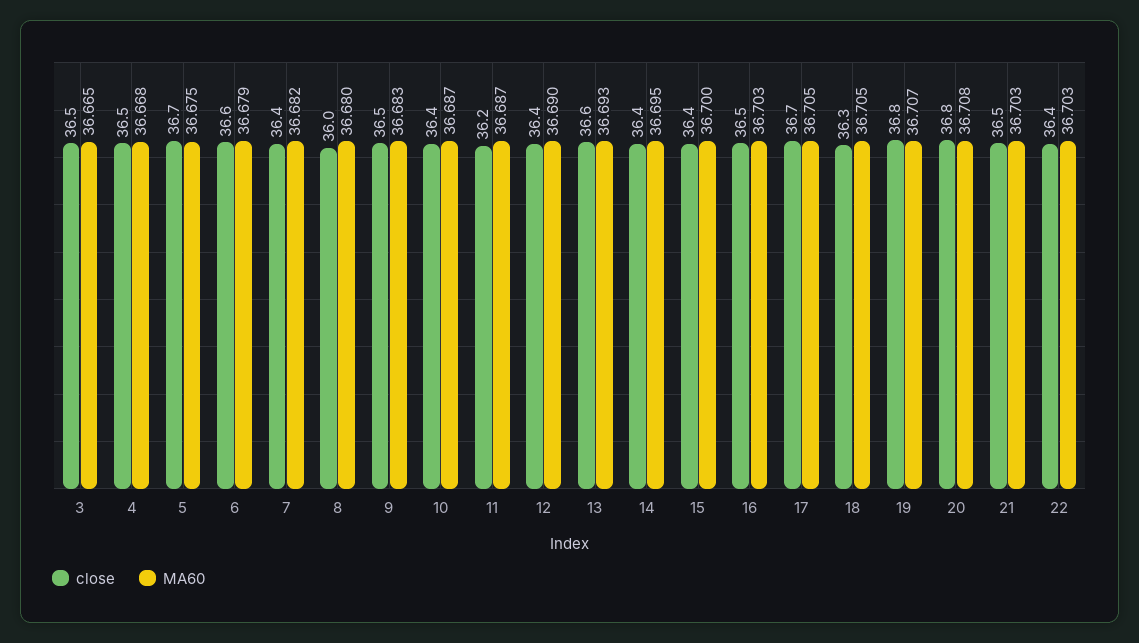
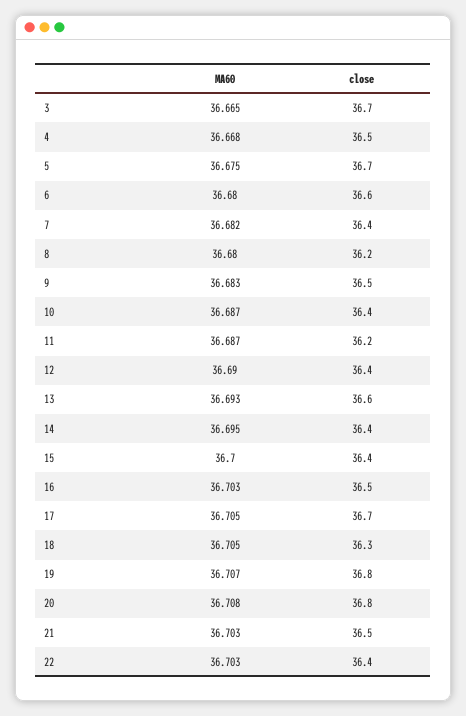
  {
    "close": {
-     "3": 36.5,
+     "3": 36.7,
      "4": 36.5,
      "5": 36.7,
      "6": 36.6,
      "7": 36.4,
-     "8": 36,
+     "8": 36.2,
      "9": 36.5,
      "10": 36.4,
      "11": 36.2,
      "12": 36.4,
      "13": 36.6,
      "14": 36.4,
      "15": 36.4,
      "16": 36.5,
      "17": 36.7,
      "18": 36.3,
      "19": 36.8,
      "20": 36.8,
      "21": 36.5,
      "22": 36.4
    },
    "MA60": {
      "3": 36.665,
      "4": 36.668,
      "5": 36.675,
-     "6": 36.679,
+     "6": 36.68,
      "7": 36.682,
      "8": 36.68,
      "9": 36.683,
      "10": 36.687,
      "11": 36.687,
      "12": 36.69,
      "13": 36.693,
      "14": 36.695,
      "15": 36.7,
      "16": 36.703,
      "17": 36.705,
      "18": 36.705,
      "19": 36.707,
      "20": 36.708,
      "21": 36.703,
      "22": 36.703
    }
  }

